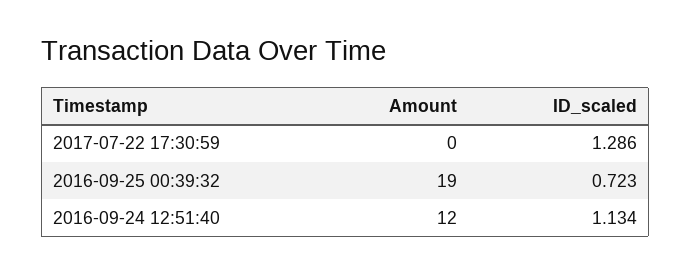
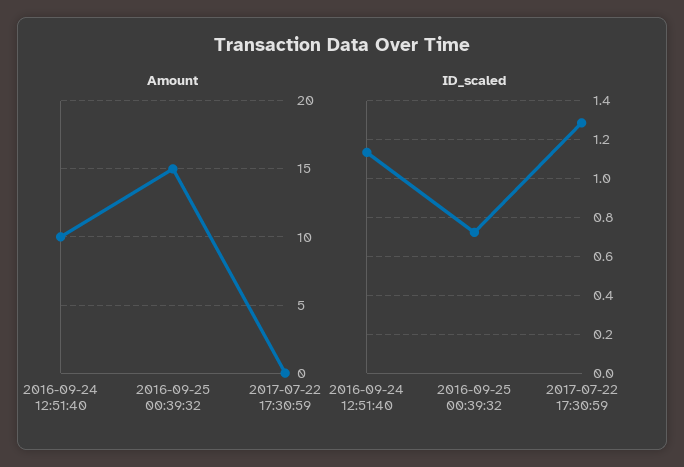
  {
    "Amount": {
      "2017-07-22 17:30:59": 0,
-     "2016-09-25 00:39:32": 19,
+     "2016-09-25 00:39:32": 15,
-     "2016-09-24 12:51:40": 12
+     "2016-09-24 12:51:40": 10
    },
    "ID_scaled": {
      "2017-07-22 17:30:59": 1.286,
      "2016-09-25 00:39:32": 0.723,
      "2016-09-24 12:51:40": 1.134
    }
  }

